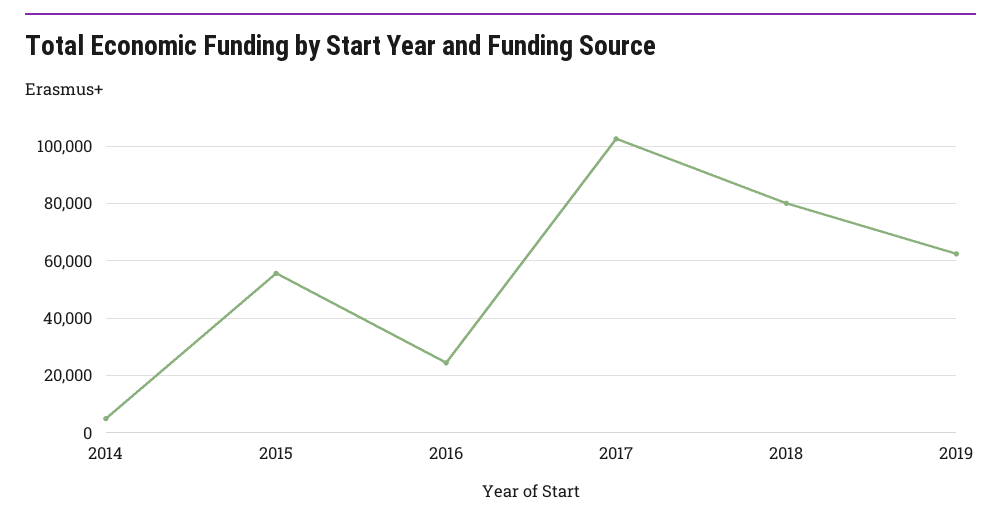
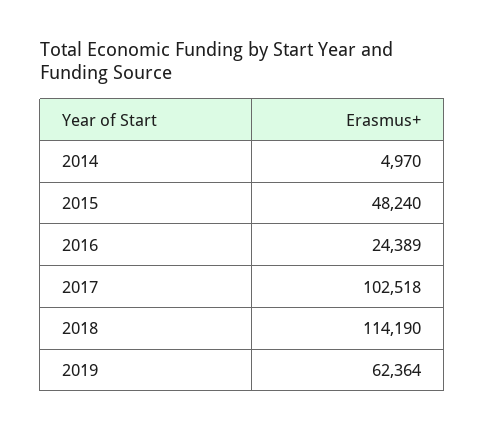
  {
    "2014": 4970,
-   "2015": 55000,
+   "2015": 48240,
    "2016": 24389,
    "2017": 102518,
-   "2018": 80000,
+   "2018": 114190,
    "2019": 62364
  }

